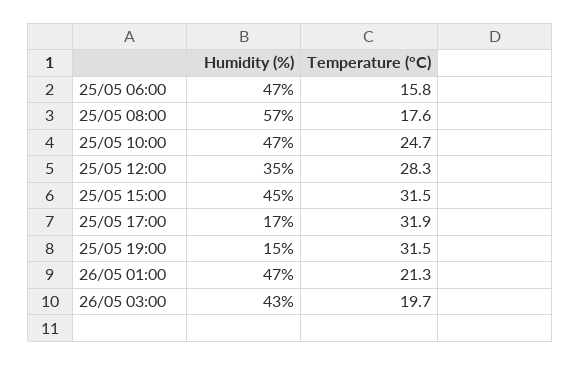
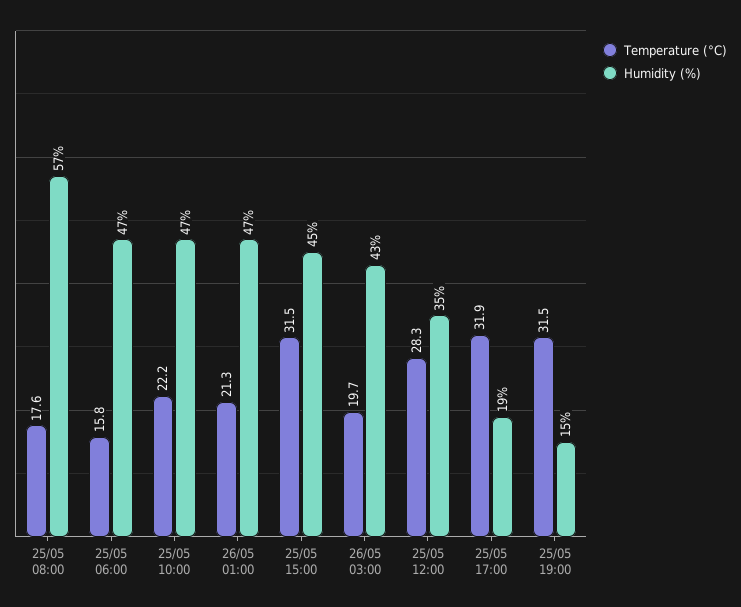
  {
    "Humidity (%)": {
      "25/05 06:00": 47,
      "25/05 08:00": 57,
      "25/05 10:00": 47,
      "25/05 12:00": 35,
      "25/05 15:00": 45,
-     "25/05 17:00": 17,
+     "25/05 17:00": 19,
      "25/05 19:00": 15,
      "26/05 01:00": 47,
      "26/05 03:00": 43
    },
    "Temperature (°C)": {
      "25/05 06:00": 15.8,
      "25/05 08:00": 17.6,
-     "25/05 10:00": 24.7,
+     "25/05 10:00": 22.2,
      "25/05 12:00": 28.3,
      "25/05 15:00": 31.5,
      "25/05 17:00": 31.9,
      "25/05 19:00": 31.5,
      "26/05 01:00": 21.3,
      "26/05 03:00": 19.7
    }
  }

